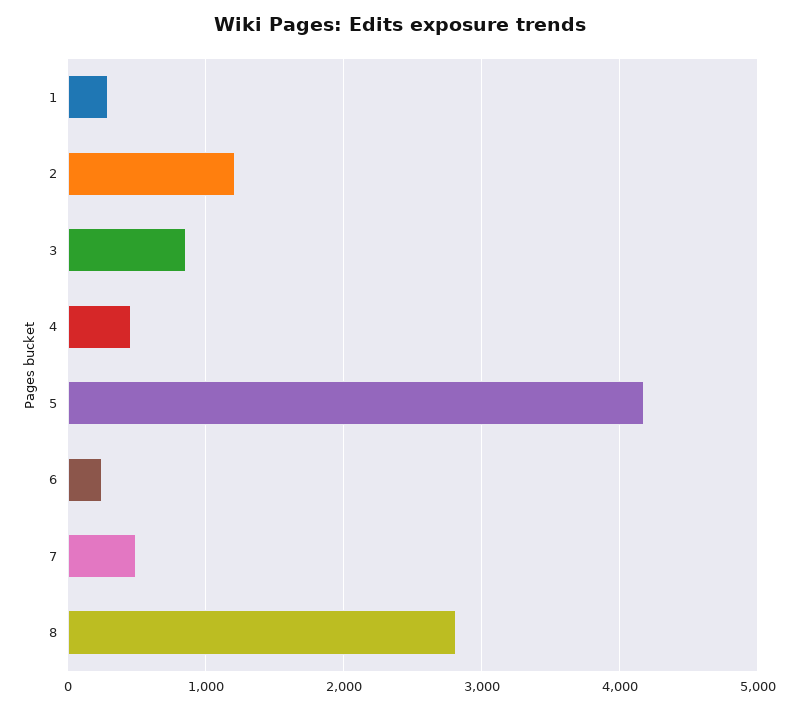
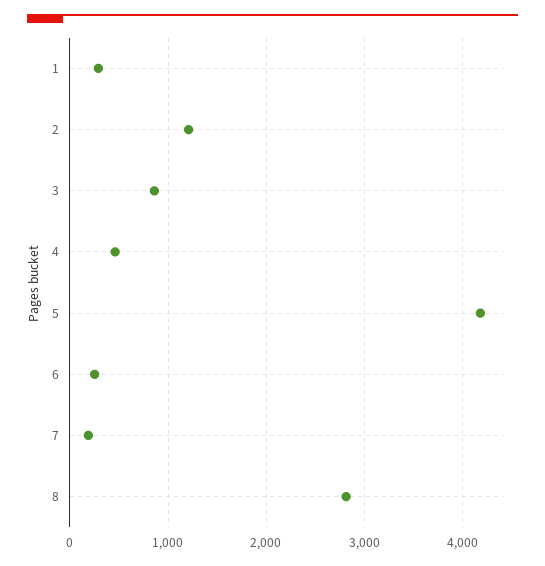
  {
    "1": 300,
    "2": 1200,
    "3": 900,
    "4": 500,
    "5": 4200,
    "6": 300,
-   "7": 500,
+   "7": 200,
    "8": 2800
  }

